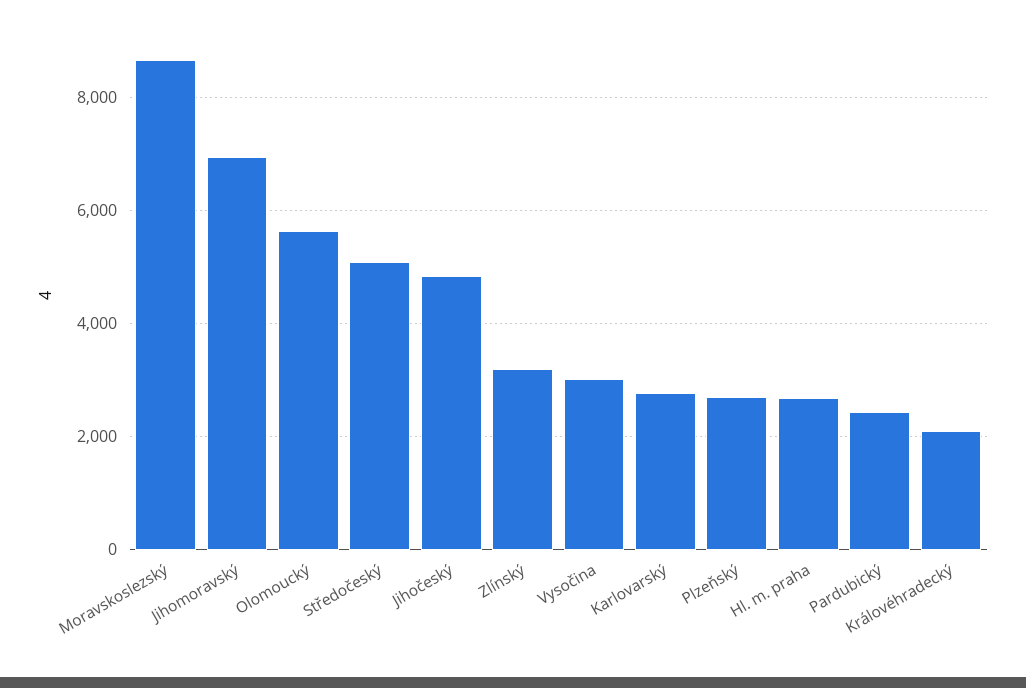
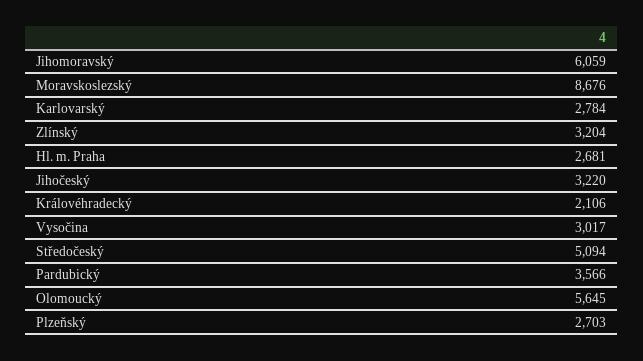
  {
    "Moravskoslezský": 8676,
-   "Jihomoravský": 7000,
+   "Jihomoravský": 6059,
    "Olomoucký": 5645,
    "Středočeský": 5094,
-   "Jihočeský": 4800,
+   "Jihočeský": 3220,
    "Zlínský": 3204,
    "Vysočina": 3017,
    "Karlovarský": 2784,
    "Plzeňský": 2703,
    "Hl. m. praha": 2681,
-   "Pardubický": 2400,
+   "Pardubický": 3566,
    "Královéhradecký": 2106
  }

